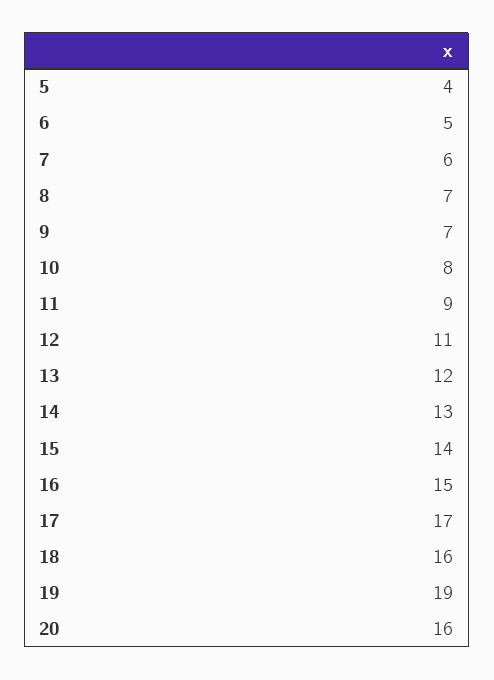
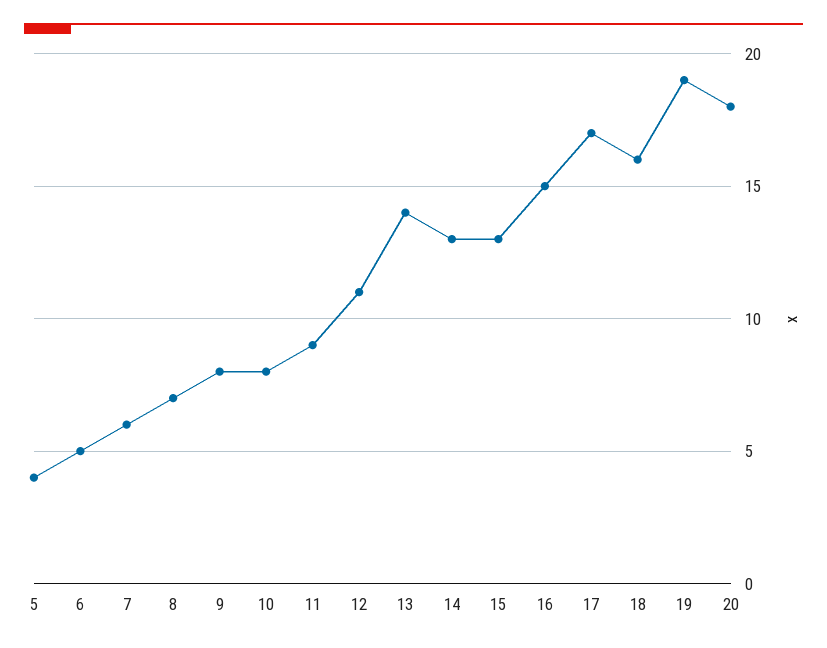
  {
    "5": 4,
    "6": 5,
    "7": 6,
    "8": 7,
-   "9": 7,
+   "9": 8,
    "10": 8,
    "11": 9,
    "12": 11,
-   "13": 12,
+   "13": 14,
    "14": 13,
-   "15": 14,
+   "15": 13,
    "16": 15,
    "17": 17,
    "18": 16,
    "19": 19,
-   "20": 16
+   "20": 18
  }

